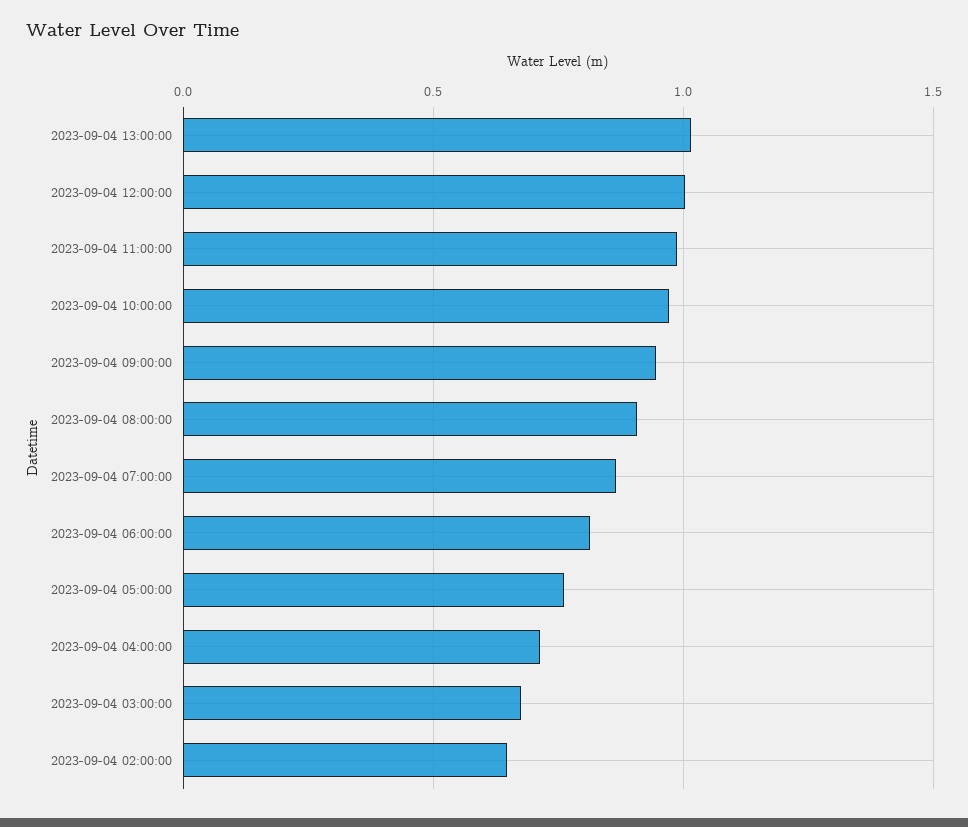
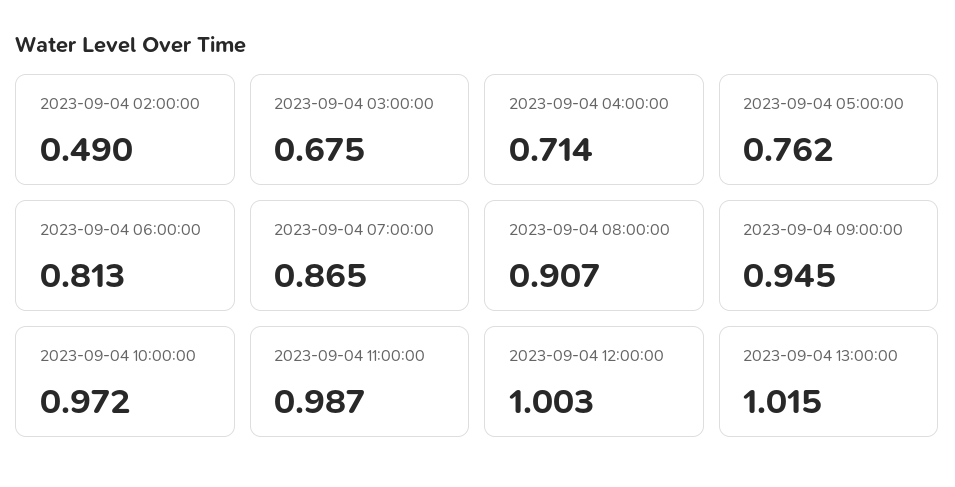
  {
    "2023-09-04 13:00:00": 1.015,
    "2023-09-04 12:00:00": 1.003,
    "2023-09-04 11:00:00": 0.987,
    "2023-09-04 10:00:00": 0.972,
    "2023-09-04 09:00:00": 0.945,
    "2023-09-04 08:00:00": 0.907,
    "2023-09-04 07:00:00": 0.865,
    "2023-09-04 06:00:00": 0.813,
    "2023-09-04 05:00:00": 0.762,
    "2023-09-04 04:00:00": 0.714,
    "2023-09-04 03:00:00": 0.675,
-   "2023-09-04 02:00:00": 0.65
+   "2023-09-04 02:00:00": 0.49
  }

